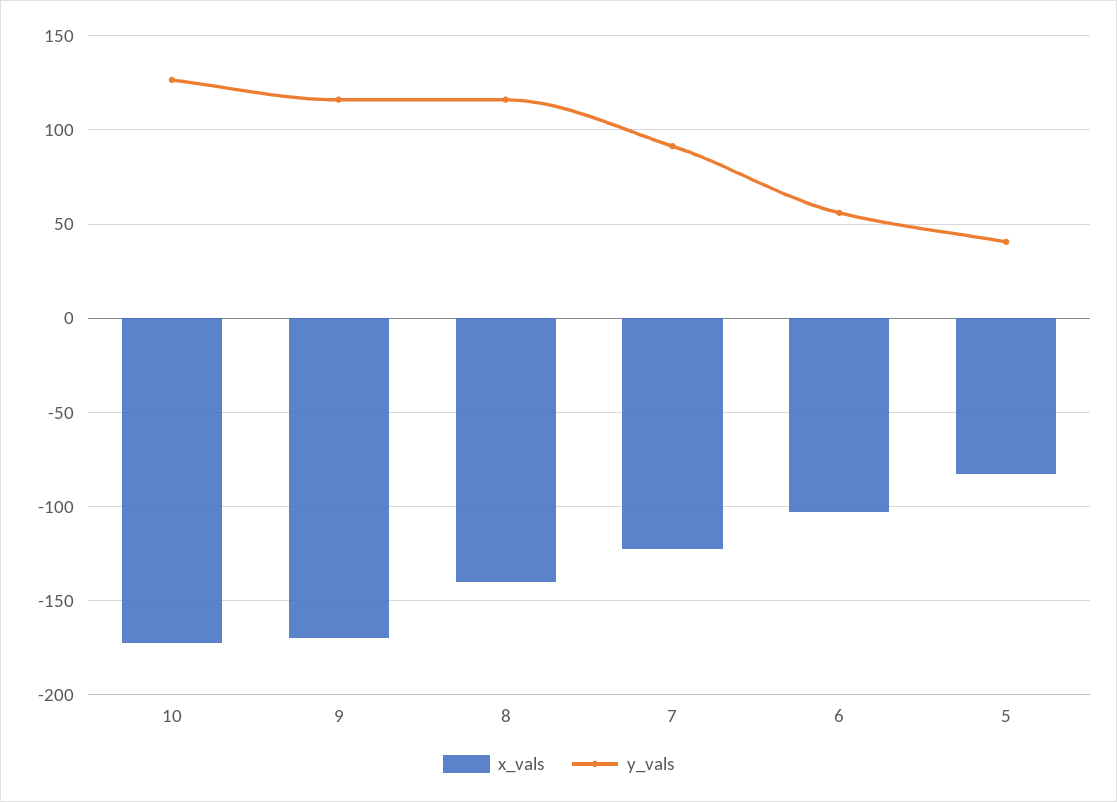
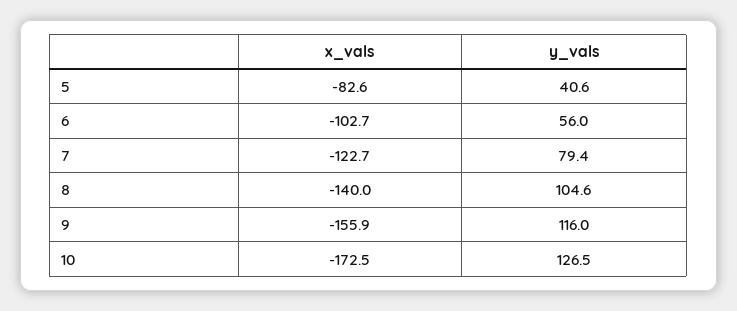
  {
    "x_vals": {
      "10": -172.5,
-     "9": -170,
+     "9": -155.9,
      "8": -140,
      "7": -122.7,
      "6": -102.7,
      "5": -82.6
    },
    "y_vals": {
      "10": 126.5,
      "9": 116,
-     "8": 115,
+     "8": 104.6,
-     "7": 90,
+     "7": 79.4,
      "6": 56,
      "5": 40.6
    }
  }

